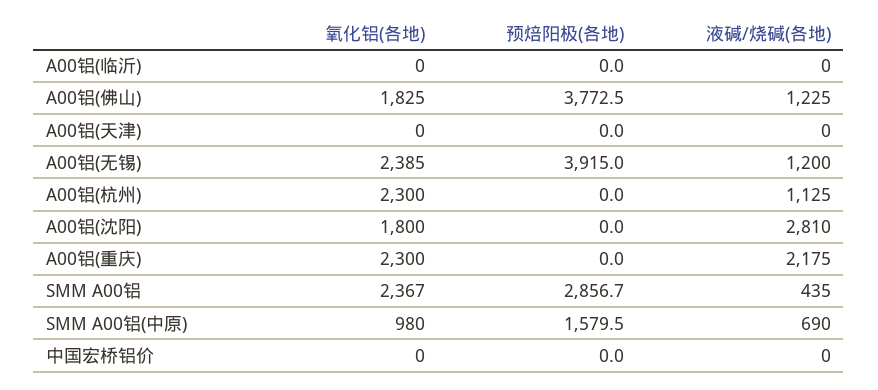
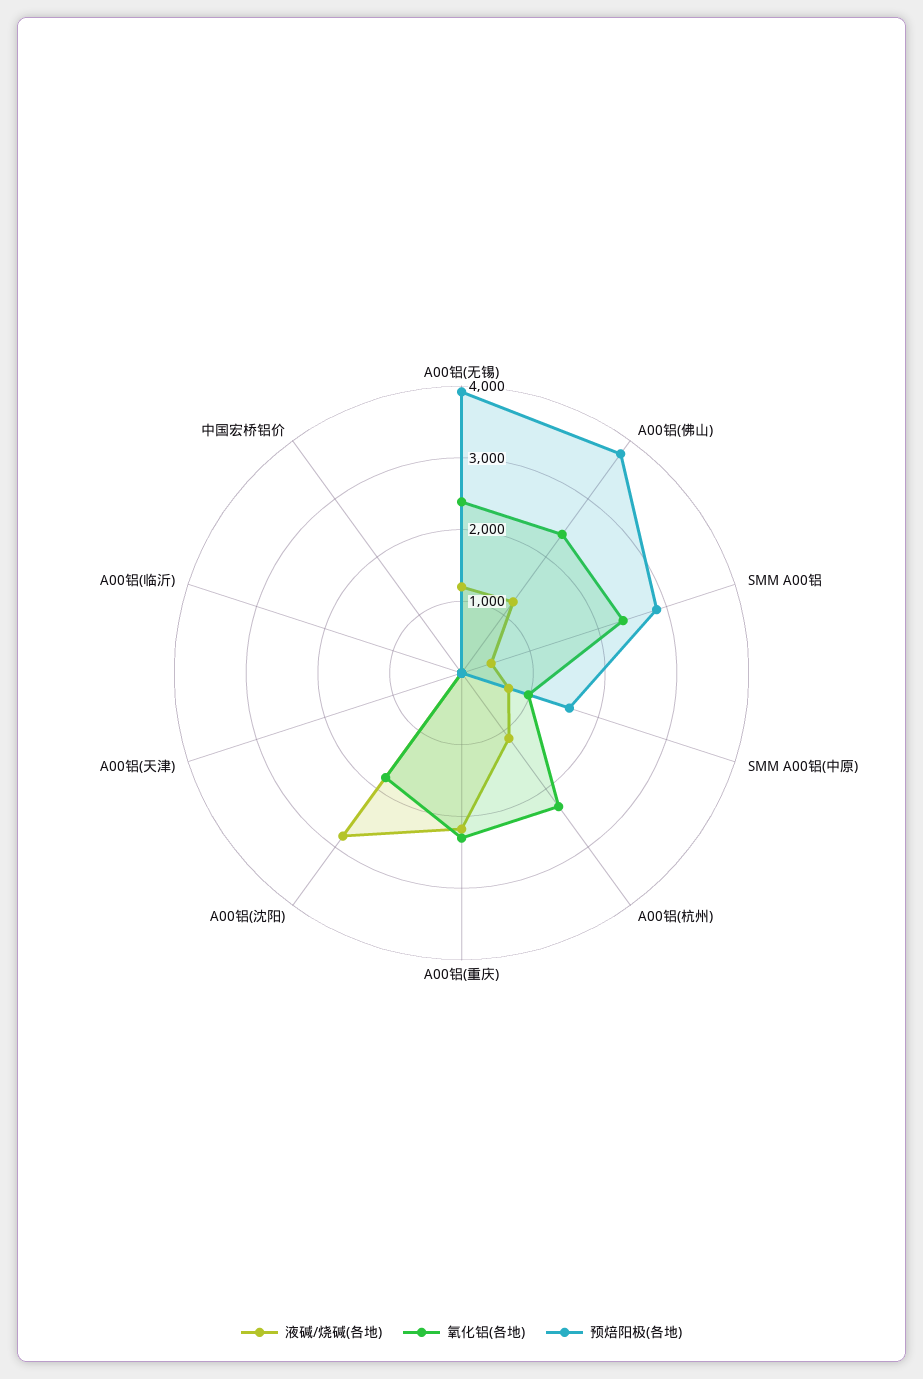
  {
    "氧化铝(各地)": {
      "A00铝(临沂)": 0,
-     "A00铝(佛山)": 1825,
+     "A00铝(佛山)": 2400,
      "A00铝(天津)": 0,
      "A00铝(无锡)": 2385,
      "A00铝(杭州)": 2300,
      "A00铝(沈阳)": 1800,
      "A00铝(重庆)": 2300,
      "SMM A00铝": 2367,
      "SMM A00铝(中原)": 980,
      "中国宏桥铝价": 0
    },
    "预焙阳极(各地)": {
      "A00铝(临沂)": 0,
      "A00铝(佛山)": 3772.5,
      "A00铝(天津)": 0,
      "A00铝(无锡)": 3915,
      "A00铝(杭州)": 0,
      "A00铝(沈阳)": 0,
      "A00铝(重庆)": 0,
      "SMM A00铝": 2856.7,
      "SMM A00铝(中原)": 1579.5,
      "中国宏桥铝价": 0
    },
    "液碱/烧碱(各地)": {
      "A00铝(临沂)": 0,
      "A00铝(佛山)": 1225,
      "A00铝(天津)": 0,
      "A00铝(无锡)": 1200,
      "A00铝(杭州)": 1125,
      "A00铝(沈阳)": 2810,
      "A00铝(重庆)": 2175,
      "SMM A00铝": 435,
      "SMM A00铝(中原)": 690,
      "中国宏桥铝价": 0
    }
  }

